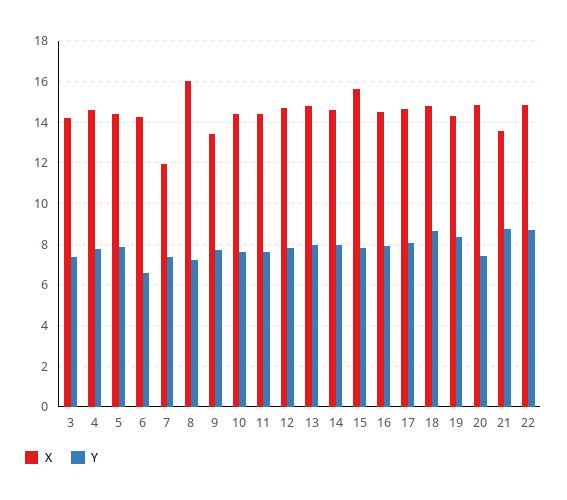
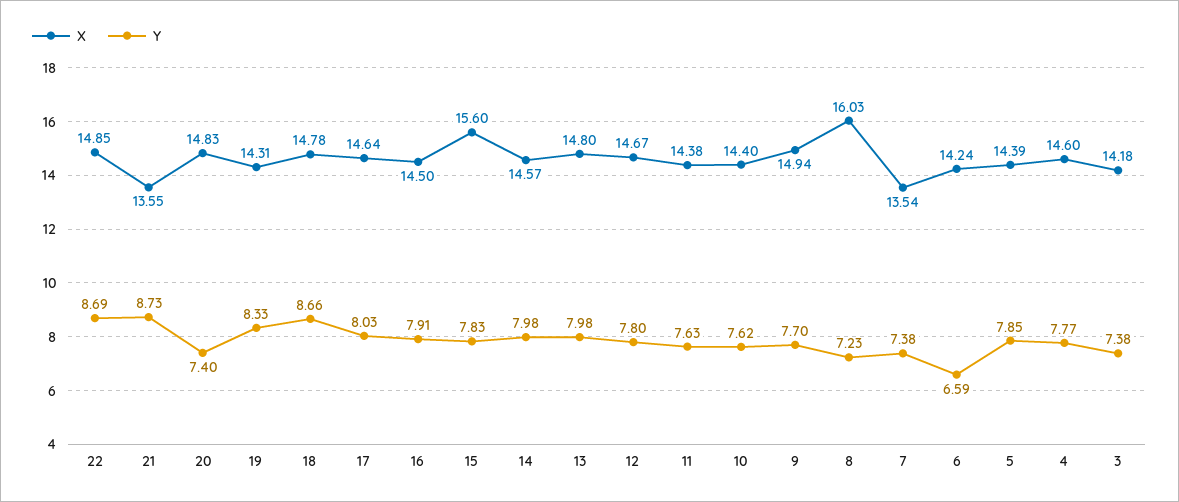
  {
    "X": {
      "3": 14.18,
      "4": 14.6,
      "5": 14.39,
      "6": 14.24,
-     "7": 12,
+     "7": 13.54,
      "8": 16.03,
-     "9": 13.5,
+     "9": 14.94,
      "10": 14.4,
      "11": 14.38,
      "12": 14.67,
      "13": 14.8,
      "14": 14.57,
      "15": 15.6,
      "16": 14.5,
      "17": 14.64,
      "18": 14.78,
      "19": 14.31,
      "20": 14.83,
      "21": 13.55,
      "22": 14.85
    },
    "Y": {
      "3": 7.38,
      "4": 7.77,
      "5": 7.85,
      "6": 6.59,
      "7": 7.38,
      "8": 7.23,
      "9": 7.7,
      "10": 7.62,
      "11": 7.63,
      "12": 7.8,
      "13": 7.98,
      "14": 7.98,
      "15": 7.83,
      "16": 7.91,
      "17": 8.03,
      "18": 8.66,
      "19": 8.33,
      "20": 7.4,
      "21": 8.73,
      "22": 8.69
    }
  }

